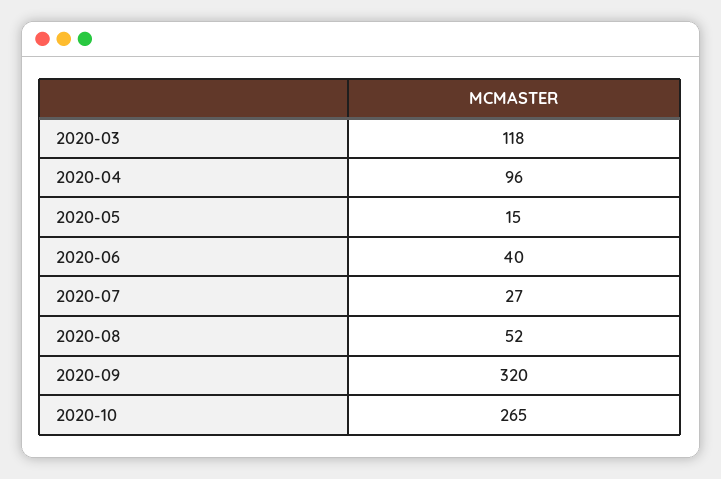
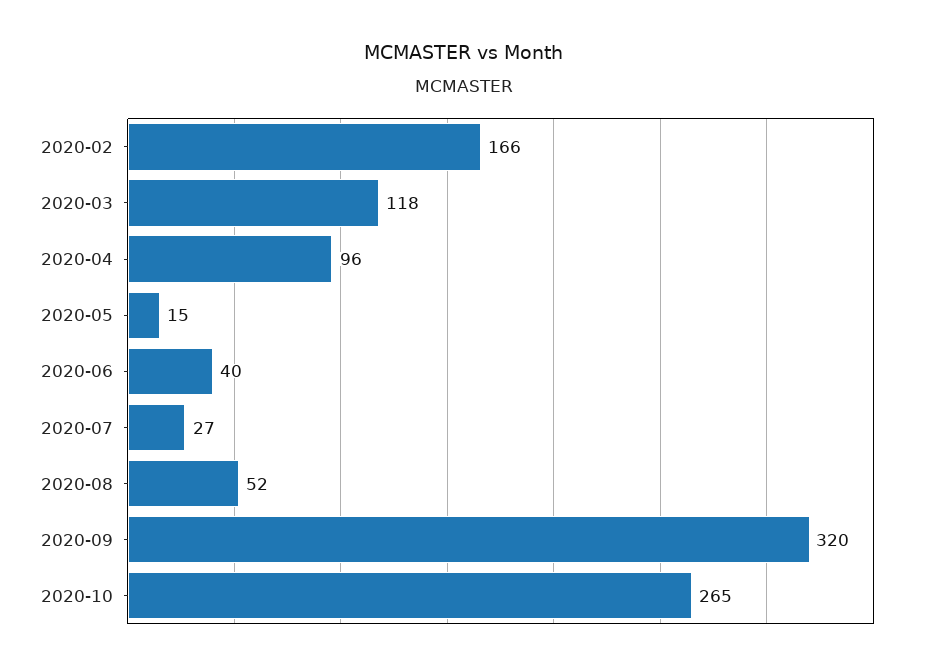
  {
    "2020-03": 118,
    "2020-04": 96,
    "2020-05": 15,
    "2020-06": 40,
    "2020-07": 27,
    "2020-08": 52,
    "2020-09": 320,
-   "2020-10": 265
+   "2020-10": 265,
+   "2020-02": 166
  }

